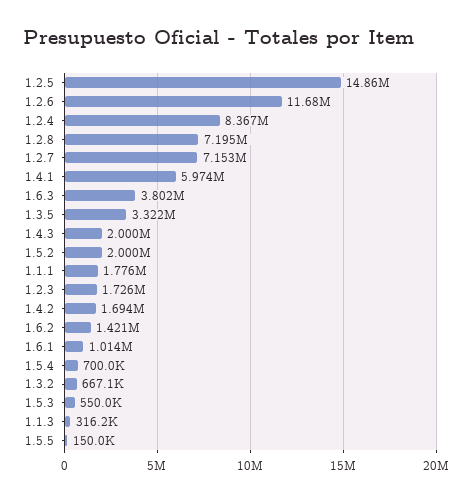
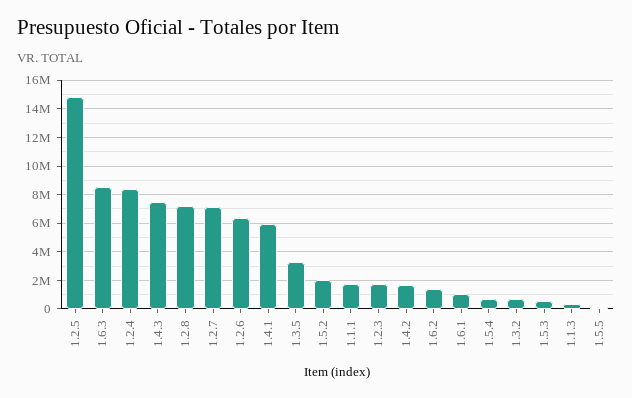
  {
    "1.2.5": 14860000,
-   "1.2.6": 11680000,
+   "1.2.6": 6500000,
    "1.2.4": 8367000,
    "1.2.8": 7195000,
    "1.2.7": 7153000,
    "1.4.1": 5974000,
-   "1.6.3": 3802000,
+   "1.6.3": 8500000,
    "1.3.5": 3322000,
-   "1.4.3": 2000000,
+   "1.4.3": 7500000,
    "1.5.2": 2000000,
    "1.1.1": 1776000,
    "1.2.3": 1726000,
    "1.4.2": 1694000,
    "1.6.2": 1421000,
    "1.6.1": 1014000,
    "1.5.4": 700000,
    "1.3.2": 667100,
    "1.5.3": 550000,
    "1.1.3": 316200,
    "1.5.5": 150000
  }

